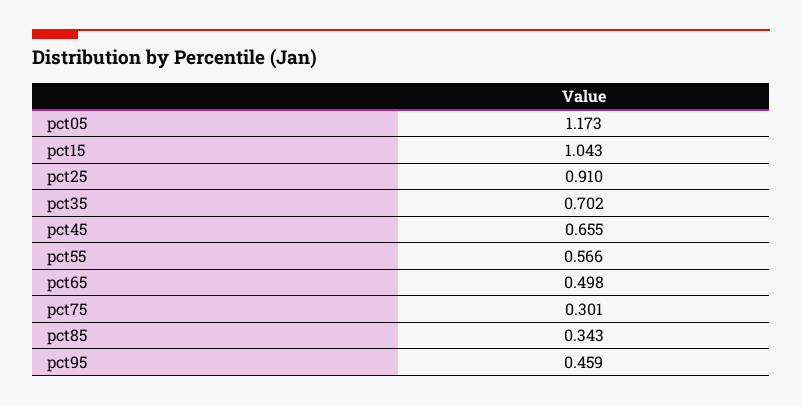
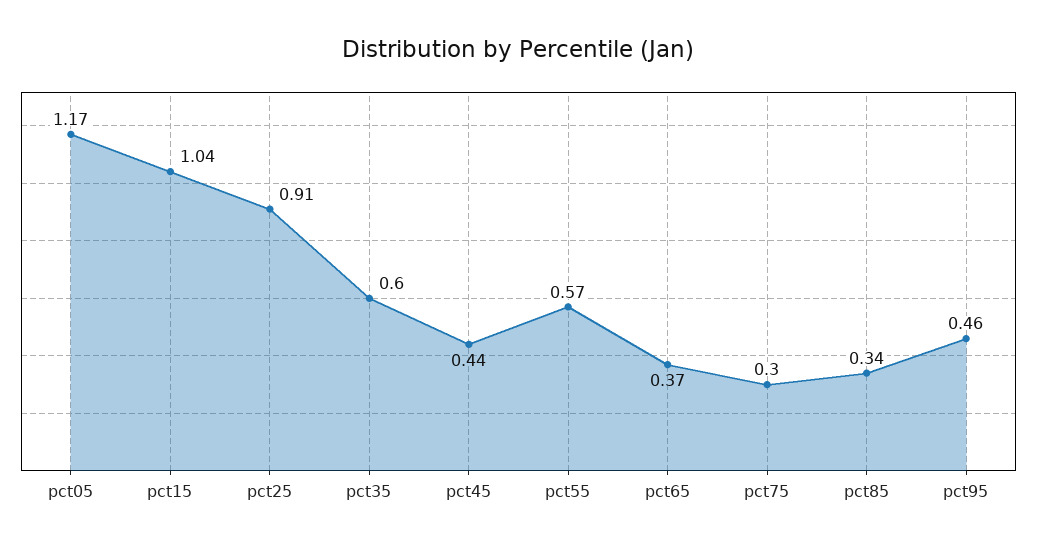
  {
    "pct05": 1.173,
    "pct15": 1.043,
    "pct25": 0.91,
-   "pct35": 0.702,
+   "pct35": 0.6,
-   "pct45": 0.655,
+   "pct45": 0.44,
    "pct55": 0.566,
-   "pct65": 0.498,
+   "pct65": 0.37,
    "pct75": 0.301,
    "pct85": 0.343,
    "pct95": 0.459
  }

